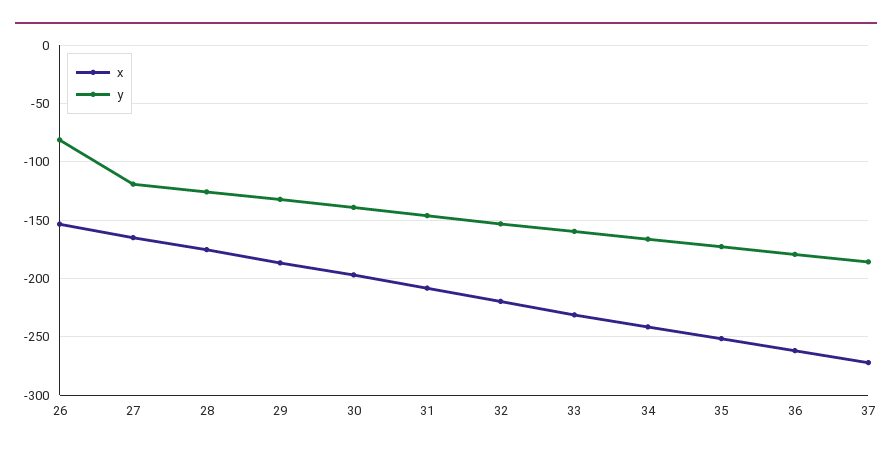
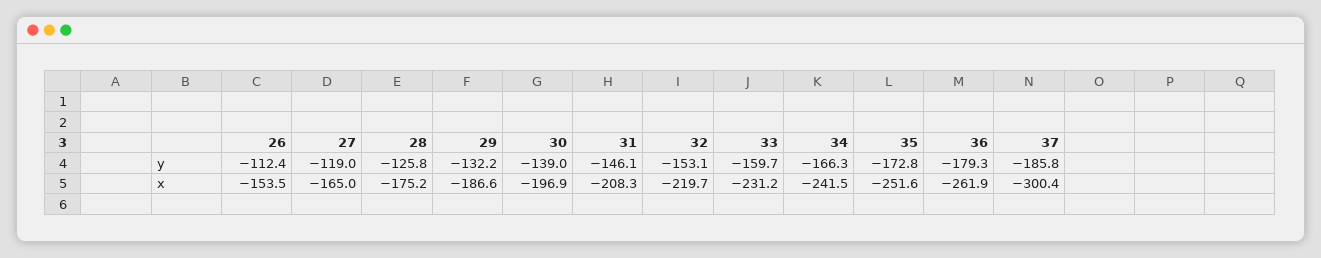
  {
    "x": {
      "26": -153.5,
      "27": -165,
      "28": -175.2,
      "29": -186.6,
      "30": -196.9,
      "31": -208.3,
      "32": -219.7,
      "33": -231.2,
      "34": -241.5,
      "35": -251.6,
      "36": -261.9,
-     "37": -270
+     "37": -300.4
    },
    "y": {
-     "26": -80,
+     "26": -112.4,
      "27": -119,
      "28": -125.8,
      "29": -132.2,
      "30": -139,
      "31": -146.1,
      "32": -153.1,
      "33": -159.7,
      "34": -166.3,
      "35": -172.8,
      "36": -179.3,
      "37": -185.8
    }
  }

